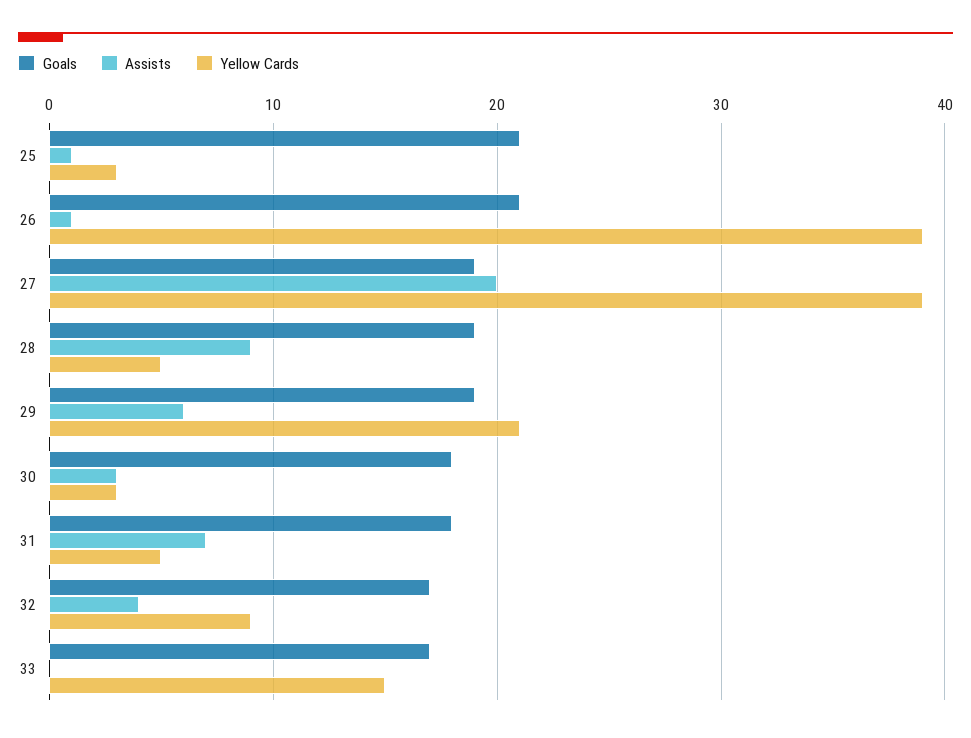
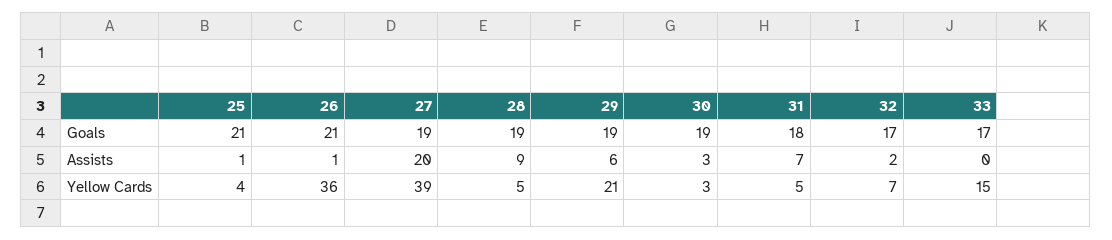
  {
    "Goals": {
      "25": 21,
      "26": 21,
      "27": 19,
      "28": 19,
      "29": 19,
-     "30": 18,
+     "30": 19,
      "31": 18,
      "32": 17,
      "33": 17
    },
    "Assists": {
      "25": 1,
      "26": 1,
      "27": 20,
      "28": 9,
      "29": 6,
      "30": 3,
      "31": 7,
-     "32": 4,
+     "32": 2,
      "33": 0
    },
    "Yellow Cards": {
-     "25": 3,
+     "25": 4,
-     "26": 39,
+     "26": 36,
      "27": 39,
      "28": 5,
      "29": 21,
      "30": 3,
      "31": 5,
-     "32": 9,
+     "32": 7,
      "33": 15
    }
  }

